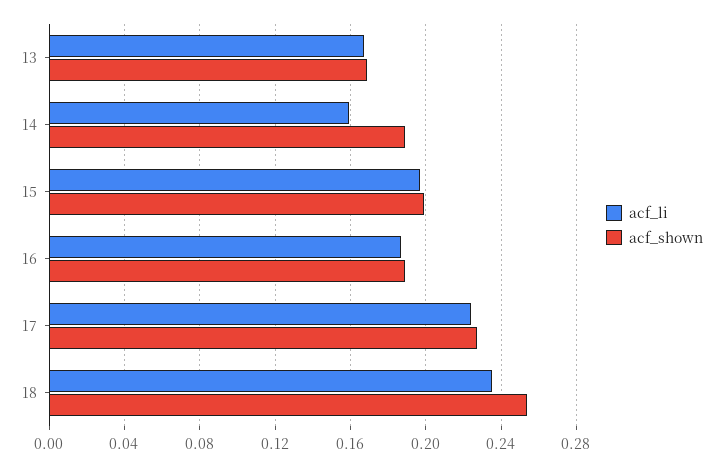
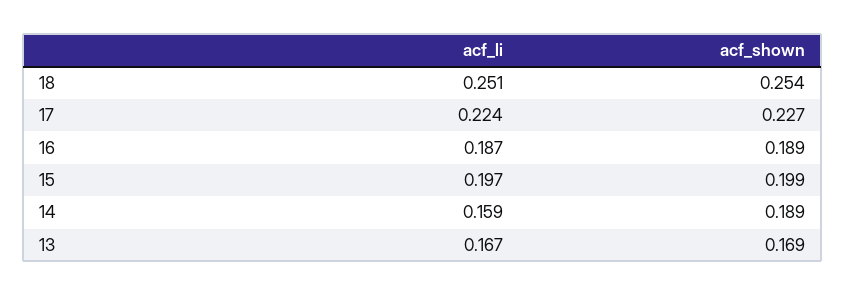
  {
    "acf_li": {
      "13": 0.167,
      "14": 0.159,
      "15": 0.197,
      "16": 0.187,
      "17": 0.224,
-     "18": 0.235
+     "18": 0.251
    },
    "acf_shown": {
      "13": 0.169,
      "14": 0.189,
      "15": 0.199,
      "16": 0.189,
      "17": 0.227,
      "18": 0.254
    }
  }

